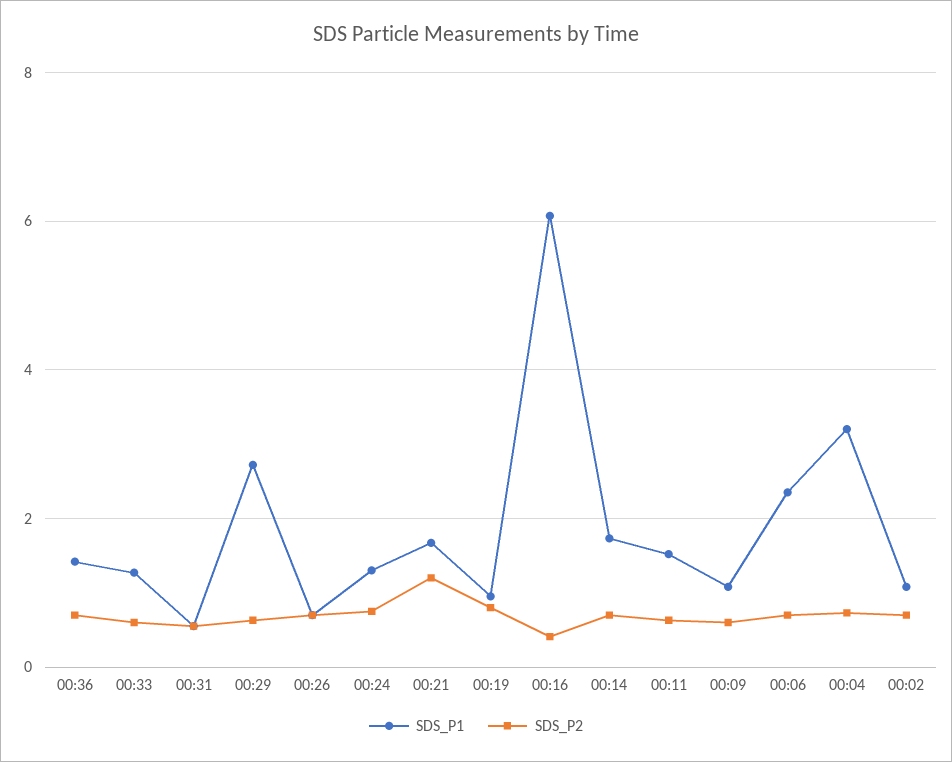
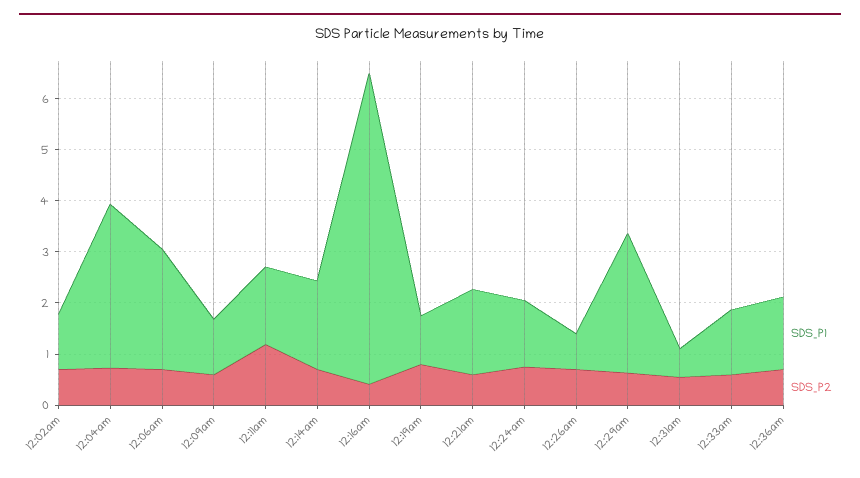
  {
    "SDS_P1": {
      "00:36": 1.4,
      "00:33": 1.2,
      "00:31": 0.6,
      "00:29": 2.8,
      "00:26": 0.8,
      "00:24": 1.4,
      "00:21": 1.6,
      "00:19": 1,
      "00:16": 6,
      "00:14": 1.8,
      "00:11": 1.6,
      "00:09": 1,
      "00:06": 2.4,
      "00:04": 3.2,
      "00:02": 1
    },
    "SDS_P2": {
      "00:36": 0.8,
      "00:33": 0.6,
      "00:31": 0.6,
      "00:29": 0.6,
      "00:26": 0.8,
      "00:24": 0.8,
-     "00:21": 1.2,
+     "00:21": 0.6,
      "00:19": 0.8,
      "00:16": 0.4,
      "00:14": 0.8,
-     "00:11": 0.6,
+     "00:11": 1.2,
      "00:09": 0.6,
      "00:06": 0.8,
      "00:04": 0.8,
      "00:02": 0.8
    }
  }

